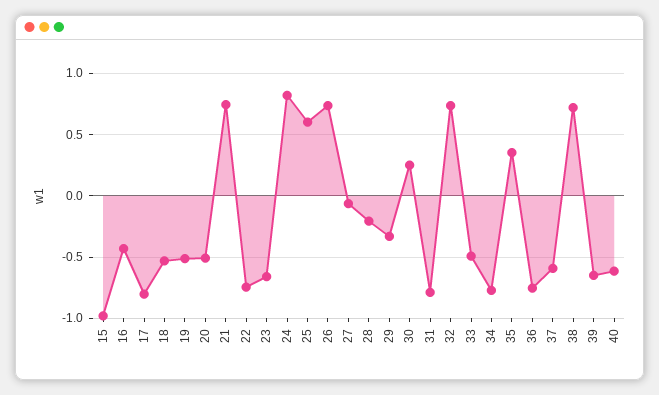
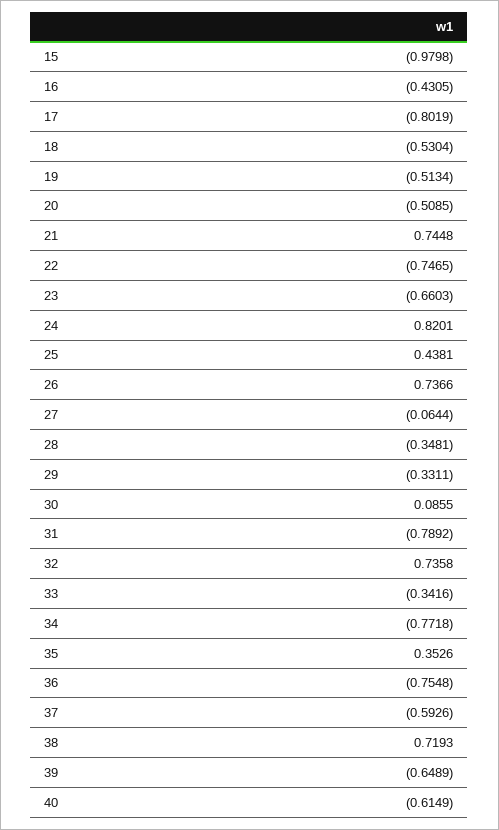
  {
    "15": -0.9798,
    "16": -0.4305,
    "17": -0.8019,
    "18": -0.5304,
    "19": -0.5134,
    "20": -0.5085,
    "21": 0.7448,
    "22": -0.7465,
    "23": -0.6603,
    "24": 0.8201,
-   "25": 0.6,
+   "25": 0.4381,
    "26": 0.7366,
    "27": -0.0644,
-   "28": -0.2,
+   "28": -0.3481,
    "29": -0.3311,
-   "30": 0.25,
+   "30": 0.0855,
    "31": -0.7892,
    "32": 0.7358,
-   "33": -0.5,
+   "33": -0.3416,
    "34": -0.7718,
    "35": 0.3526,
    "36": -0.7548,
    "37": -0.5926,
    "38": 0.7193,
    "39": -0.6489,
    "40": -0.6149
  }

